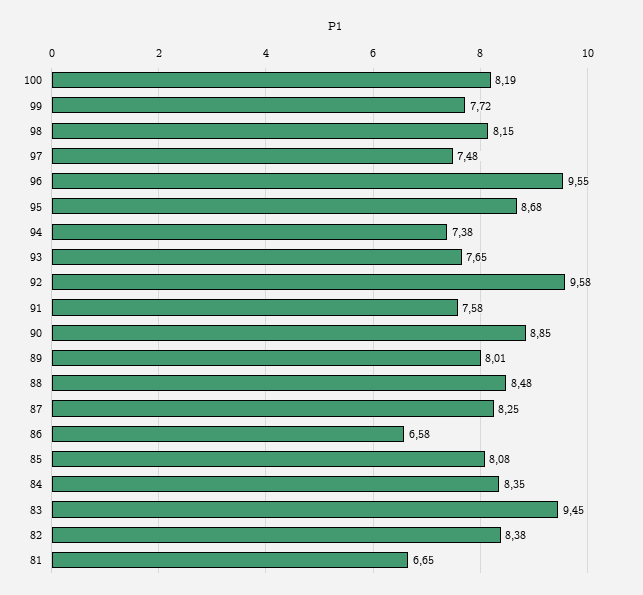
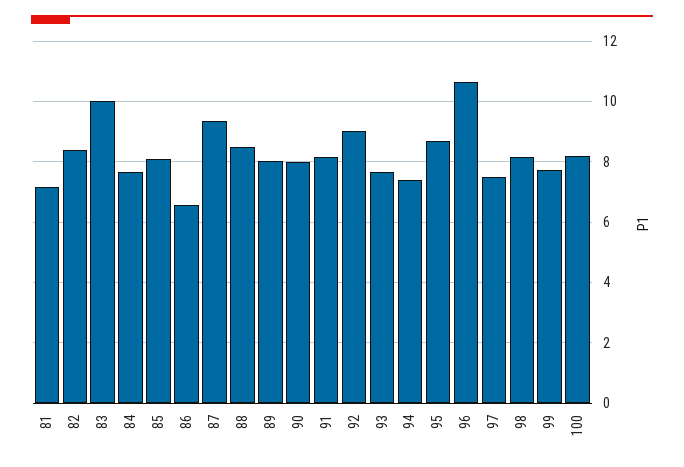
  {
    "100": 8.19,
    "99": 7.72,
    "98": 8.15,
    "97": 7.48,
-   "96": 9.55,
+   "96": 10.6,
    "95": 8.68,
    "94": 7.38,
    "93": 7.65,
-   "92": 9.58,
+   "92": 9,
-   "91": 7.58,
+   "91": 8.2,
-   "90": 8.85,
+   "90": 8,
    "89": 8.01,
    "88": 8.48,
-   "87": 8.25,
+   "87": 9.4,
    "86": 6.58,
    "85": 8.08,
-   "84": 8.35,
+   "84": 7.6,
-   "83": 9.45,
+   "83": 10,
    "82": 8.38,
-   "81": 6.65
+   "81": 7.2
  }

